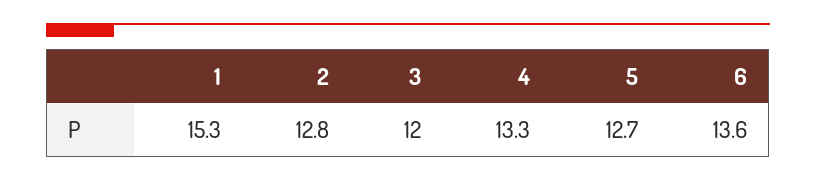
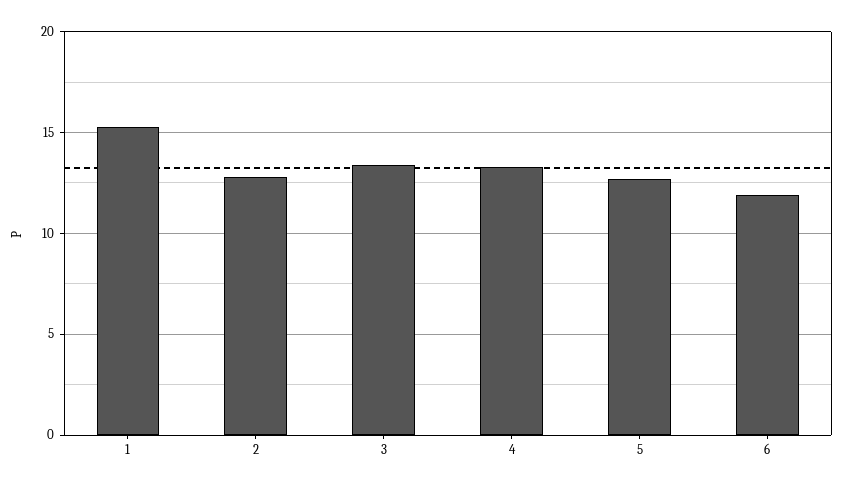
  {
    "1": 15.3,
    "2": 12.8,
-   "3": 12,
+   "3": 13.5,
    "4": 13.3,
    "5": 12.7,
-   "6": 13.6
+   "6": 12
  }

